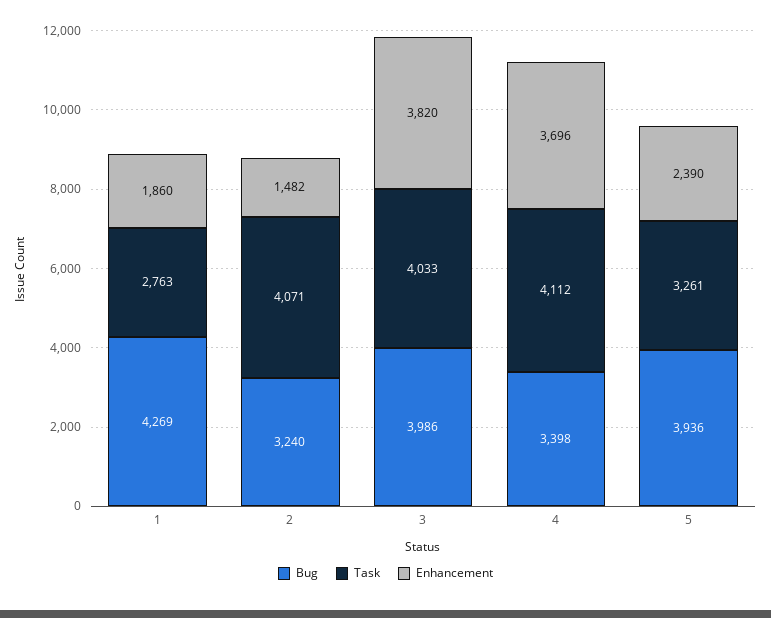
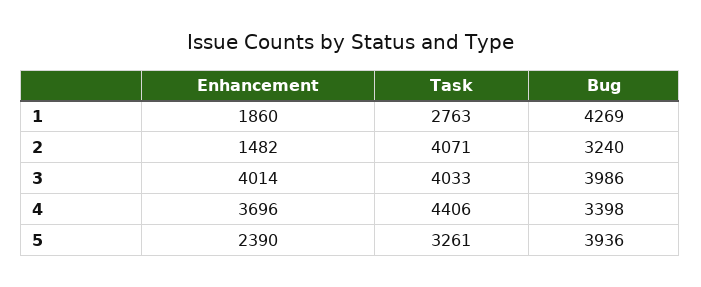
  {
    "Bug": {
      "1": 4269,
      "2": 3240,
      "3": 3986,
      "4": 3398,
      "5": 3936
    },
    "Task": {
      "1": 2763,
      "2": 4071,
      "3": 4033,
-     "4": 4112,
+     "4": 4406,
      "5": 3261
    },
    "Enhancement": {
      "1": 1860,
      "2": 1482,
-     "3": 3820,
+     "3": 4014,
      "4": 3696,
      "5": 2390
    }
  }

